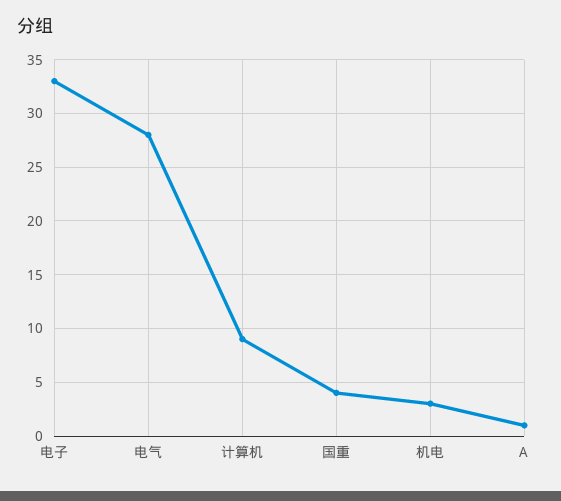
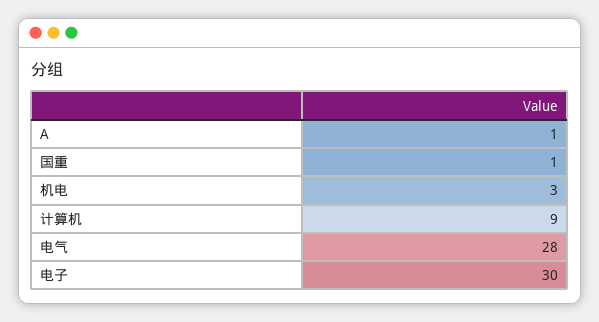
  {
-   "电子": 33,
+   "电子": 30,
    "电气": 28,
    "计算机": 9,
-   "国重": 4,
+   "国重": 1,
    "机电": 3,
    "A": 1
  }

